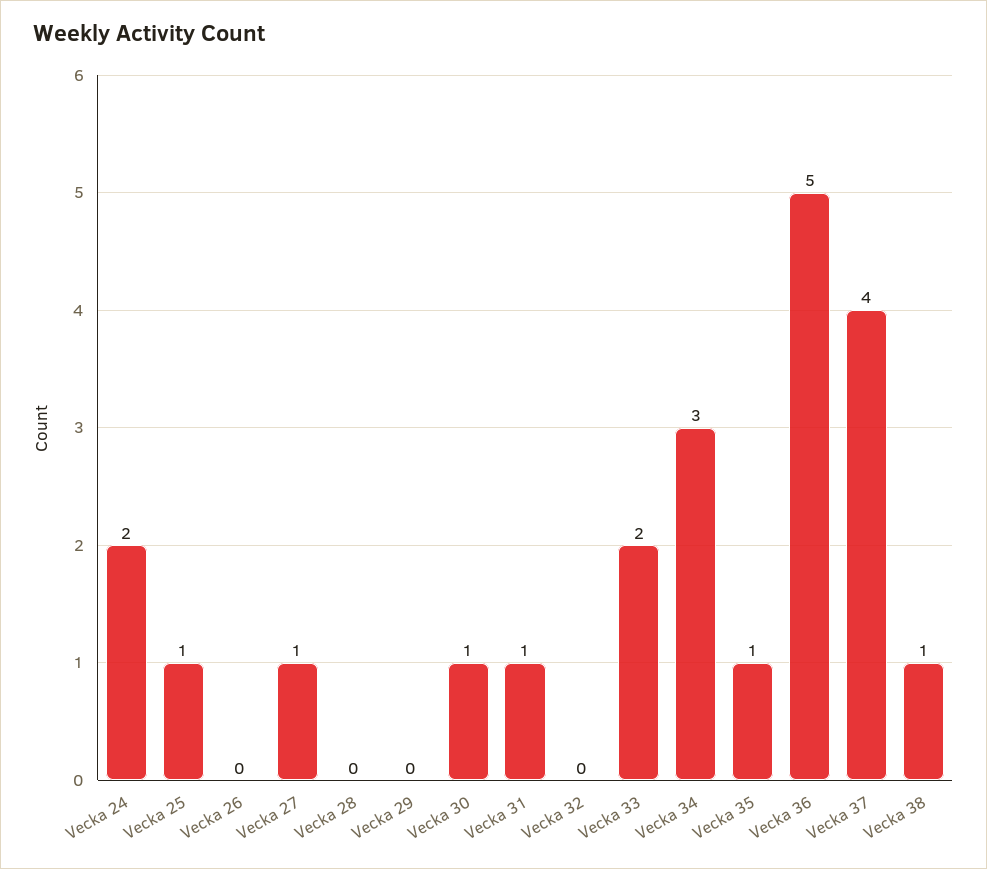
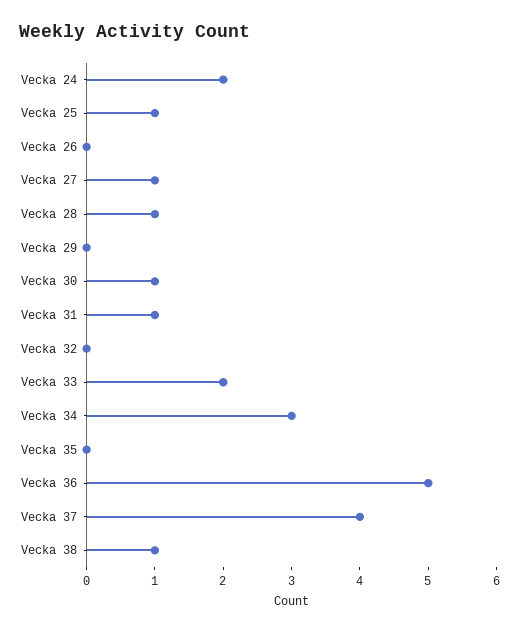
  {
    "Vecka 24": 2,
    "Vecka 25": 1,
    "Vecka 26": 0,
    "Vecka 27": 1,
-   "Vecka 28": 0,
+   "Vecka 28": 1,
    "Vecka 29": 0,
    "Vecka 30": 1,
    "Vecka 31": 1,
    "Vecka 32": 0,
    "Vecka 33": 2,
    "Vecka 34": 3,
-   "Vecka 35": 1,
+   "Vecka 35": 0,
    "Vecka 36": 5,
    "Vecka 37": 4,
    "Vecka 38": 1
  }

